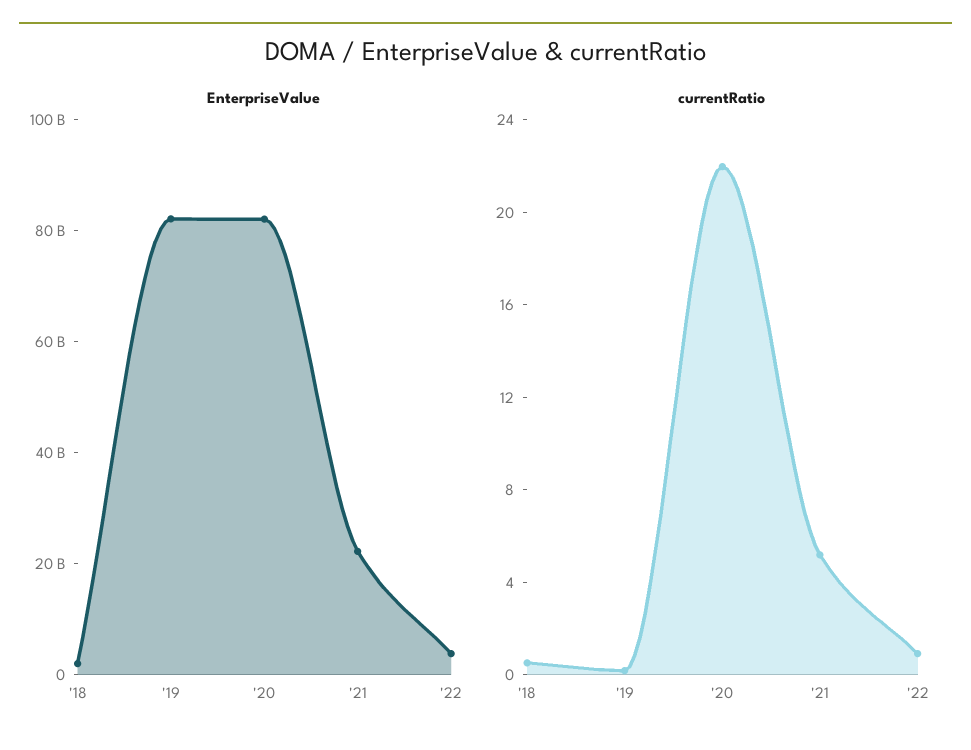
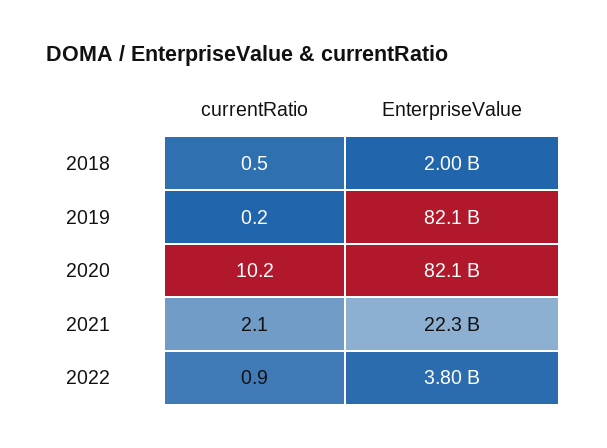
  {
    "EnterpriseValue": {
      "'18": 2000000000,
      "'19": 82100000000,
      "'20": 82100000000,
      "'21": 22300000000,
      "'22": 3800000000
    },
    "currentRatio": {
      "'18": 0.5,
      "'19": 0.2,
-     "'20": 22,
+     "'20": 10.2,
-     "'21": 5,
+     "'21": 2.1,
      "'22": 0.9
    }
  }

